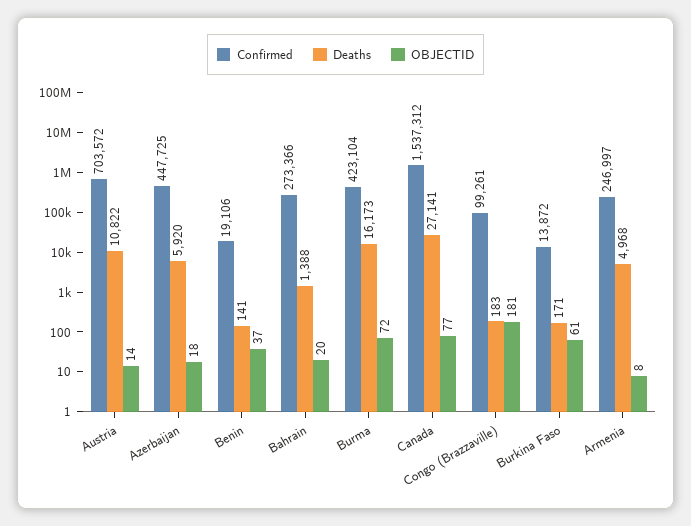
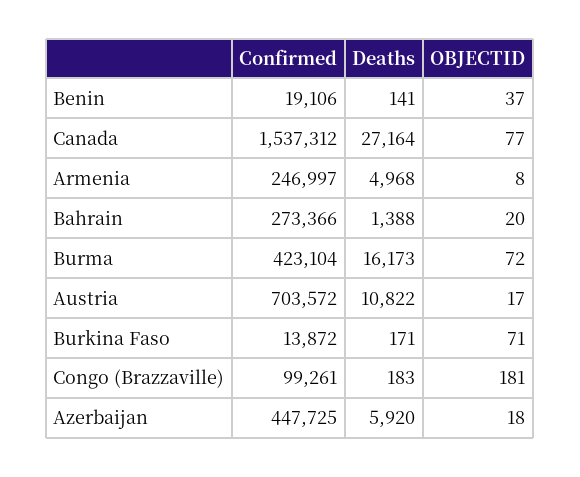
  {
    "Confirmed": {
      "Austria": 703572,
      "Azerbaijan": 447725,
      "Benin": 19106,
      "Bahrain": 273366,
      "Burma": 423104,
      "Canada": 1537312,
      "Congo (Brazzaville)": 99261,
      "Burkina Faso": 13872,
      "Armenia": 246997
    },
    "Deaths": {
      "Austria": 10822,
      "Azerbaijan": 5920,
      "Benin": 141,
      "Bahrain": 1388,
      "Burma": 16173,
-     "Canada": 27141,
+     "Canada": 27164,
      "Congo (Brazzaville)": 183,
      "Burkina Faso": 171,
      "Armenia": 4968
    },
    "OBJECTID": {
-     "Austria": 14,
+     "Austria": 17,
      "Azerbaijan": 18,
      "Benin": 37,
      "Bahrain": 20,
      "Burma": 72,
      "Canada": 77,
      "Congo (Brazzaville)": 181,
-     "Burkina Faso": 61,
+     "Burkina Faso": 71,
      "Armenia": 8
    }
  }

